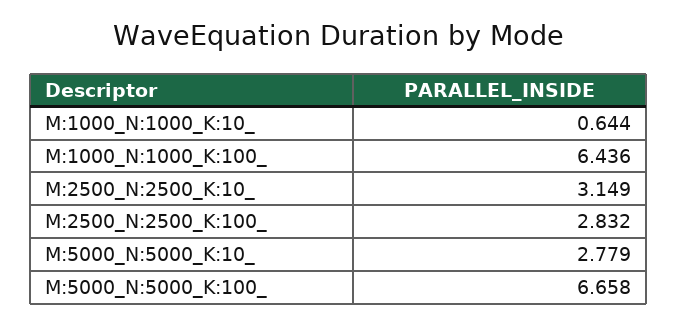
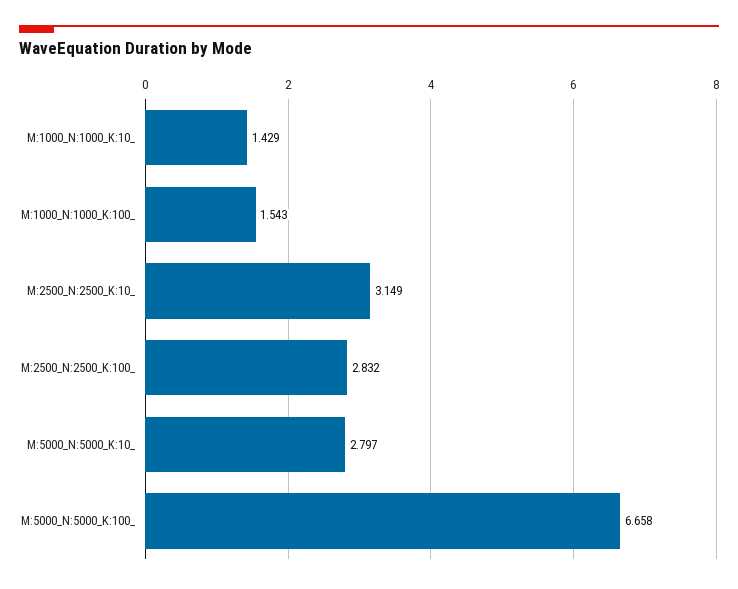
  {
-   "M:1000_N:1000_K:10_": 0.644,
+   "M:1000_N:1000_K:10_": 1.429,
-   "M:1000_N:1000_K:100_": 6.436,
+   "M:1000_N:1000_K:100_": 1.543,
    "M:2500_N:2500_K:10_": 3.149,
    "M:2500_N:2500_K:100_": 2.832,
-   "M:5000_N:5000_K:10_": 2.779,
+   "M:5000_N:5000_K:10_": 2.797,
    "M:5000_N:5000_K:100_": 6.658
  }

